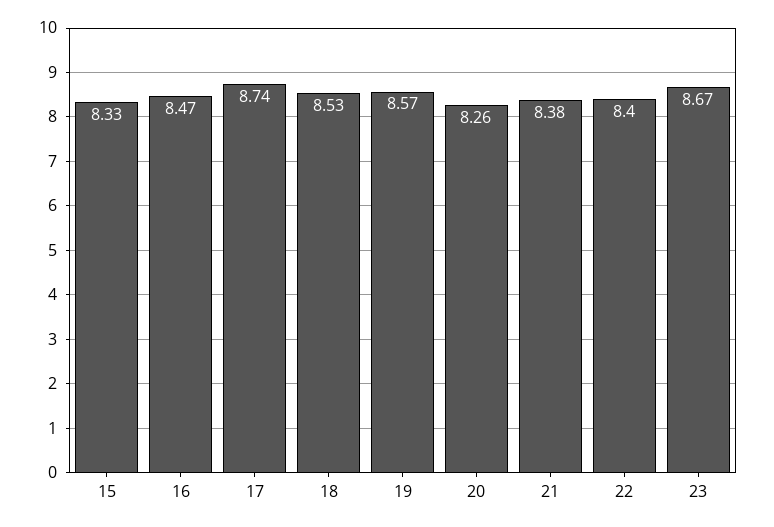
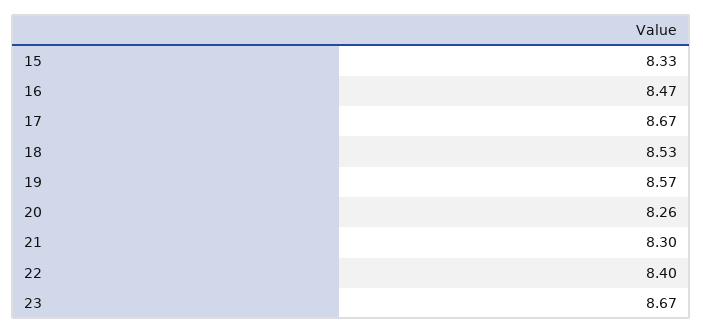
  {
    "15": 8.33,
    "16": 8.47,
-   "17": 8.74,
+   "17": 8.67,
    "18": 8.53,
    "19": 8.57,
    "20": 8.26,
-   "21": 8.38,
+   "21": 8.3,
    "22": 8.4,
    "23": 8.67
  }

